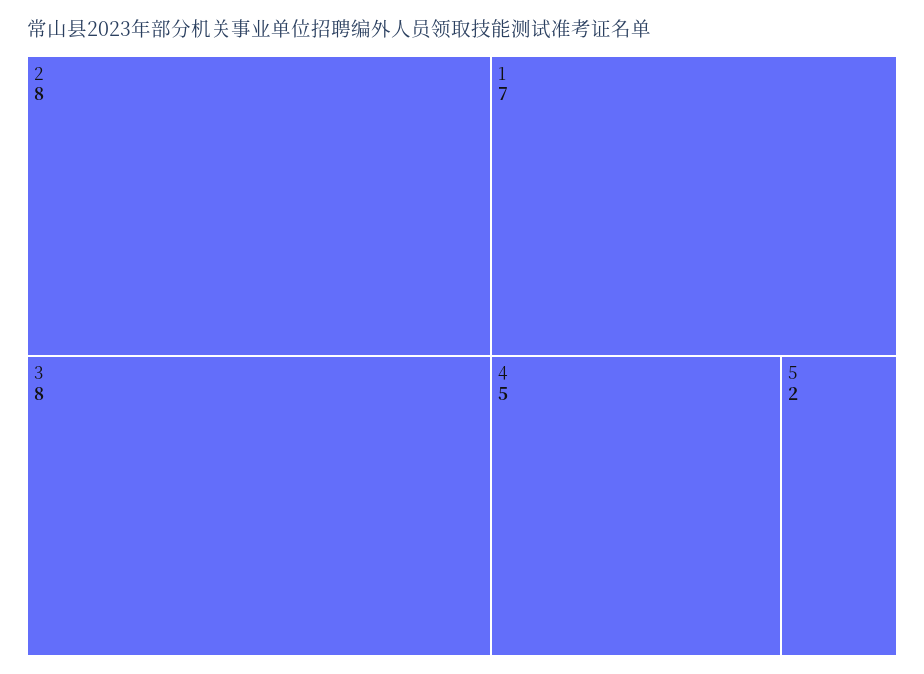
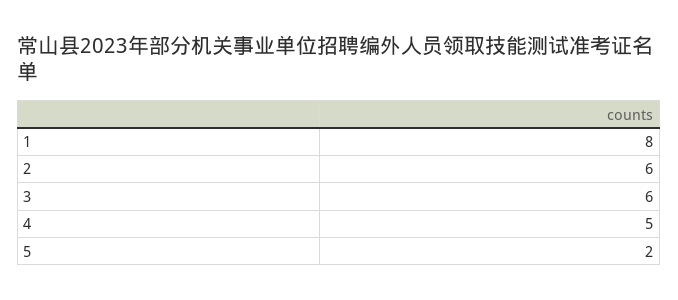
  {
-   "2": 8,
+   "2": 6,
-   "3": 8,
+   "3": 6,
-   "1": 7,
+   "1": 8,
    "4": 5,
    "5": 2
  }

